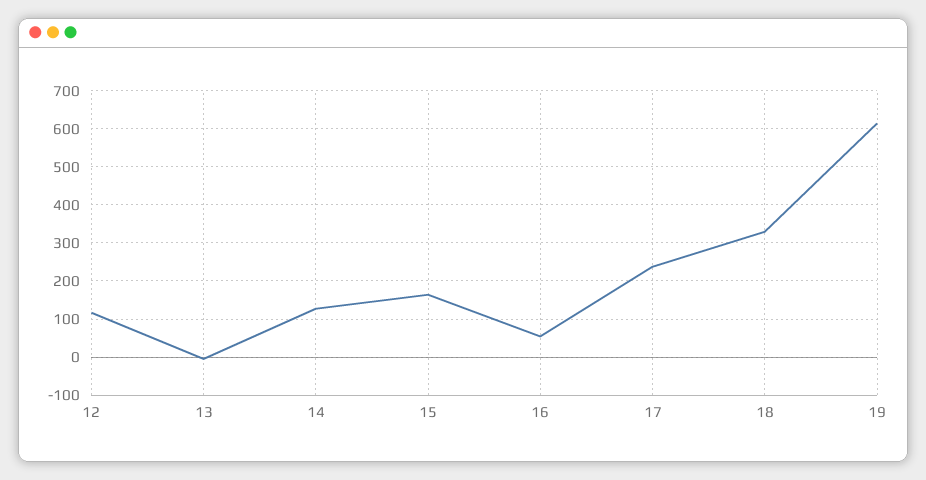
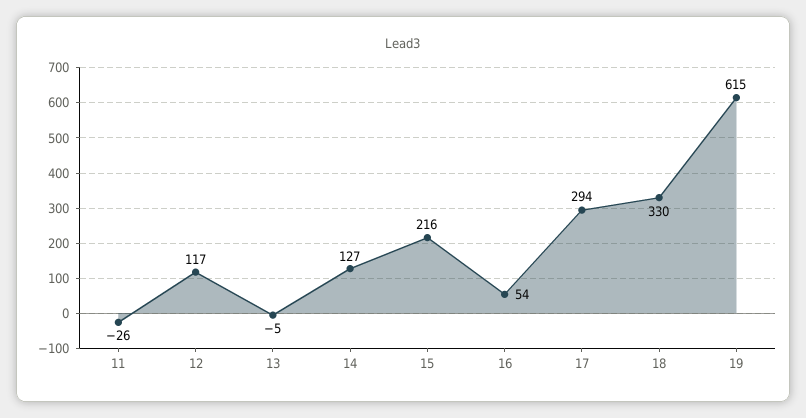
  {
    "12": 117,
    "13": -5,
    "14": 127,
-   "15": 160,
+   "15": 216,
    "16": 54,
-   "17": 240,
+   "17": 294,
    "18": 330,
-   "19": 615
+   "19": 615,
+   "11": -26
  }

